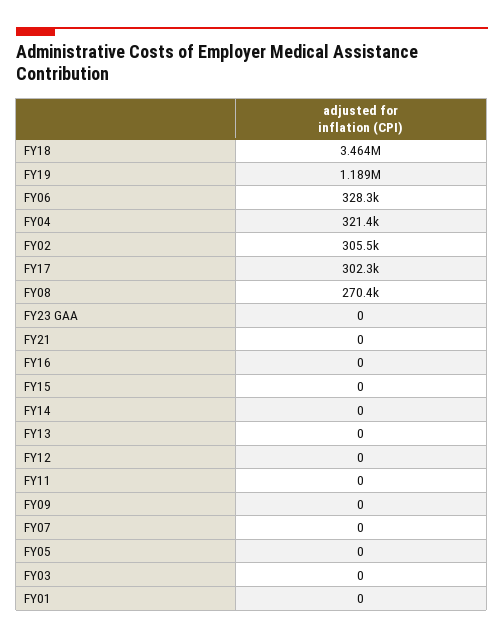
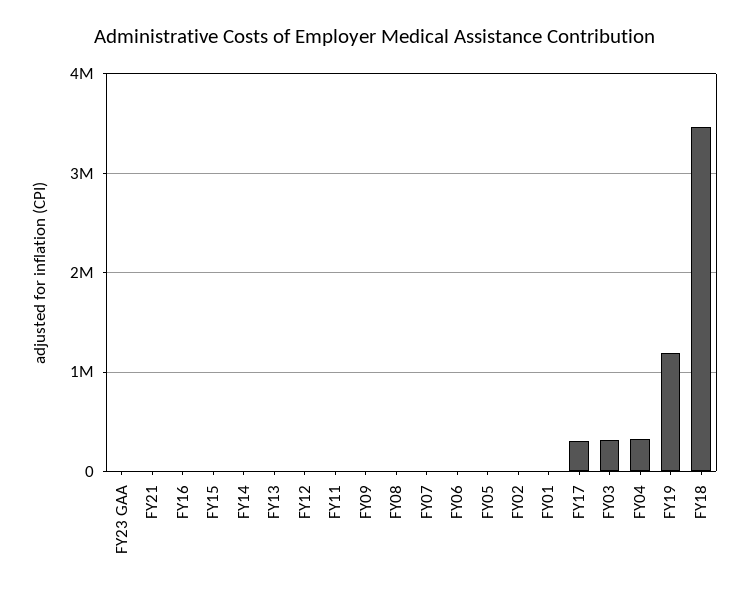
  {
    "FY18": 3464000,
    "FY19": 1189000,
-   "FY06": 328300,
+   "FY06": 0,
    "FY04": 321400,
-   "FY02": 305500,
+   "FY02": 0,
    "FY17": 302300,
-   "FY08": 270400,
+   "FY08": 0,
    "FY23 GAA": 0,
    "FY21": 0,
    "FY16": 0,
    "FY15": 0,
    "FY14": 0,
    "FY13": 0,
    "FY12": 0,
    "FY11": 0,
    "FY09": 0,
    "FY07": 0,
    "FY05": 0,
-   "FY03": 0,
+   "FY03": 300000,
    "FY01": 0
  }

